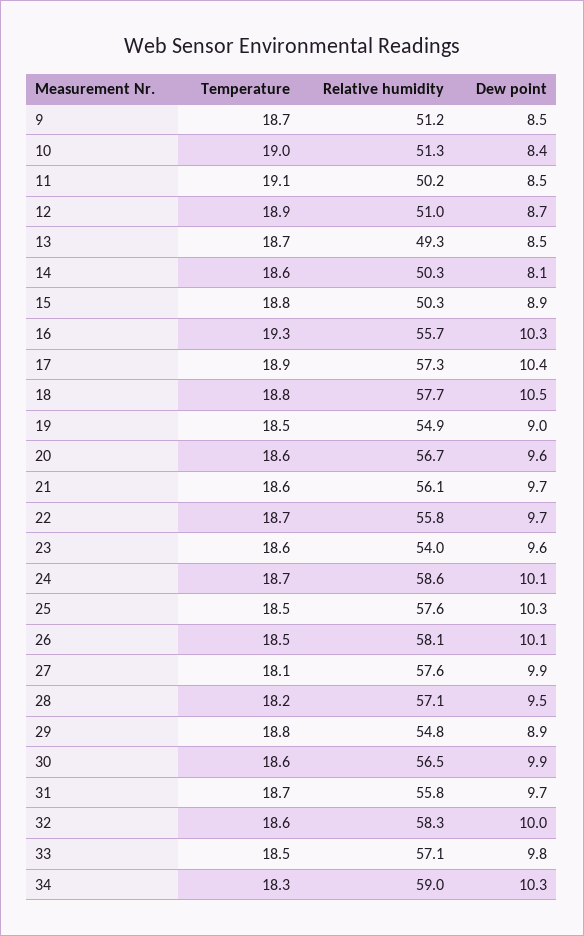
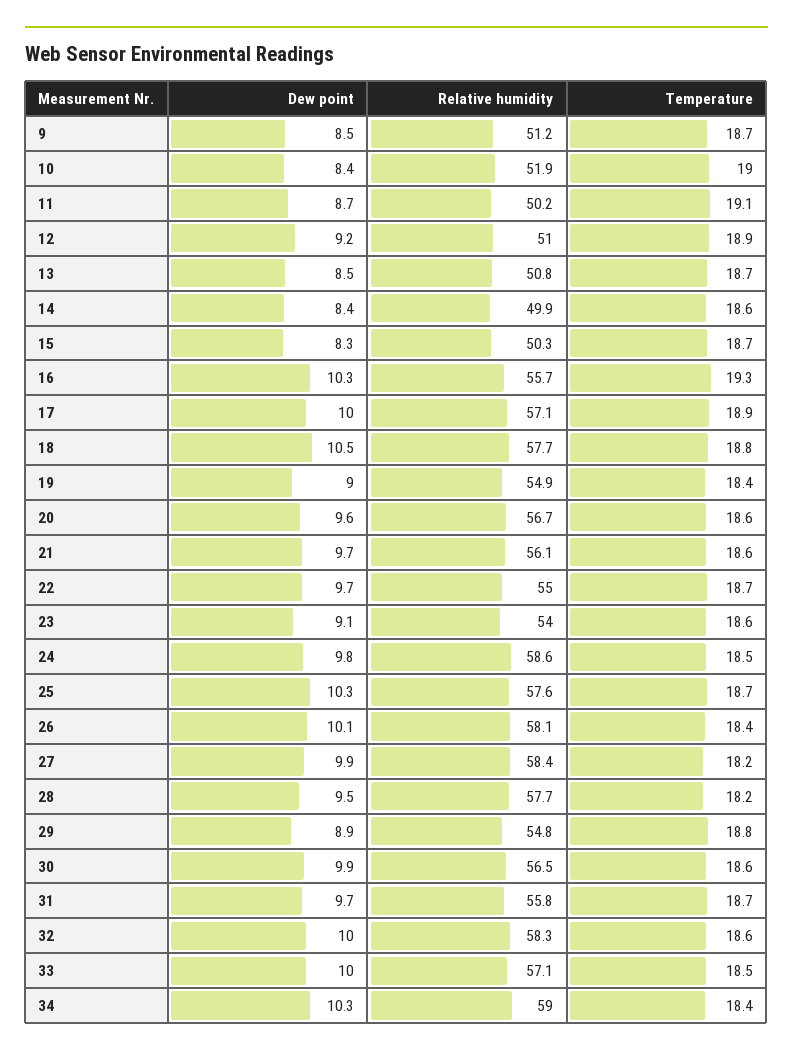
  {
    "Temperature": {
      "9": 18.7,
      "10": 19,
      "11": 19.1,
      "12": 18.9,
      "13": 18.7,
      "14": 18.6,
-     "15": 18.8,
+     "15": 18.7,
      "16": 19.3,
      "17": 18.9,
      "18": 18.8,
-     "19": 18.5,
+     "19": 18.4,
      "20": 18.6,
      "21": 18.6,
      "22": 18.7,
      "23": 18.6,
-     "24": 18.7,
+     "24": 18.5,
-     "25": 18.5,
+     "25": 18.7,
-     "26": 18.5,
+     "26": 18.4,
-     "27": 18.1,
+     "27": 18.2,
      "28": 18.2,
      "29": 18.8,
      "30": 18.6,
      "31": 18.7,
      "32": 18.6,
      "33": 18.5,
-     "34": 18.3
+     "34": 18.4
    },
    "Relative humidity": {
      "9": 51.2,
-     "10": 51.3,
+     "10": 51.9,
      "11": 50.2,
      "12": 51,
-     "13": 49.3,
+     "13": 50.8,
-     "14": 50.3,
+     "14": 49.9,
      "15": 50.3,
      "16": 55.7,
-     "17": 57.3,
+     "17": 57.1,
      "18": 57.7,
      "19": 54.9,
      "20": 56.7,
      "21": 56.1,
-     "22": 55.8,
+     "22": 55,
      "23": 54,
      "24": 58.6,
      "25": 57.6,
      "26": 58.1,
-     "27": 57.6,
+     "27": 58.4,
-     "28": 57.1,
+     "28": 57.7,
      "29": 54.8,
      "30": 56.5,
      "31": 55.8,
      "32": 58.3,
      "33": 57.1,
      "34": 59
    },
    "Dew point": {
      "9": 8.5,
      "10": 8.4,
-     "11": 8.5,
+     "11": 8.7,
-     "12": 8.7,
+     "12": 9.2,
      "13": 8.5,
-     "14": 8.1,
+     "14": 8.4,
-     "15": 8.9,
+     "15": 8.3,
      "16": 10.3,
-     "17": 10.4,
+     "17": 10,
      "18": 10.5,
      "19": 9,
      "20": 9.6,
      "21": 9.7,
      "22": 9.7,
-     "23": 9.6,
+     "23": 9.1,
-     "24": 10.1,
+     "24": 9.8,
      "25": 10.3,
      "26": 10.1,
      "27": 9.9,
      "28": 9.5,
      "29": 8.9,
      "30": 9.9,
      "31": 9.7,
      "32": 10,
-     "33": 9.8,
+     "33": 10,
      "34": 10.3
    }
  }

